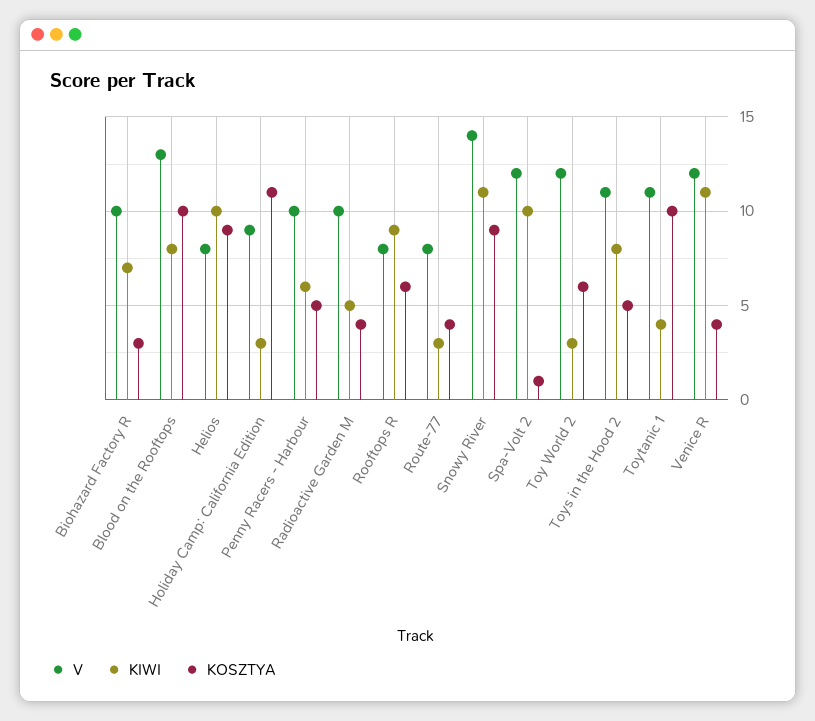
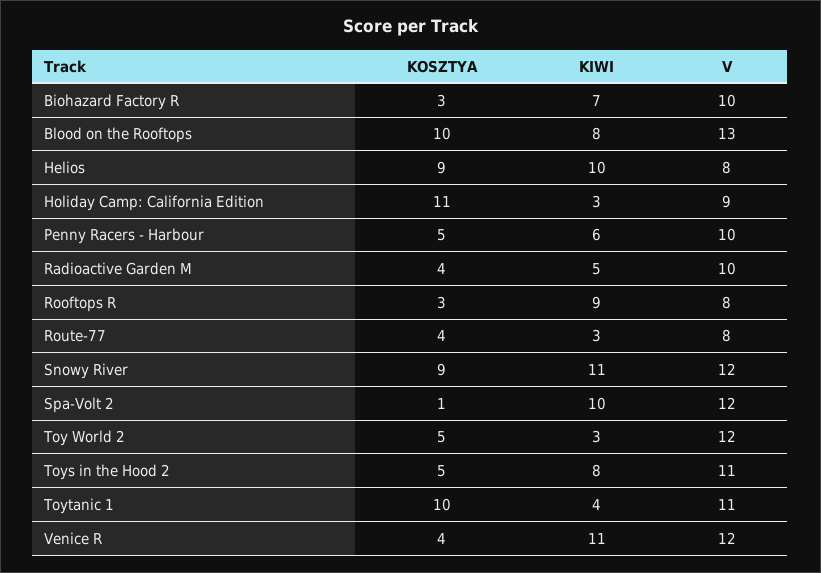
  {
    "V": {
      "Biohazard Factory R": 10,
      "Blood on the Rooftops": 13,
      "Helios": 8,
      "Holiday Camp: California Edition": 9,
      "Penny Racers - Harbour": 10,
      "Radioactive Garden M": 10,
      "Rooftops R": 8,
      "Route-77": 8,
-     "Snowy River": 14,
+     "Snowy River": 12,
      "Spa-Volt 2": 12,
      "Toy World 2": 12,
      "Toys in the Hood 2": 11,
      "Toytanic 1": 11,
      "Venice R": 12
    },
    "KIWI": {
      "Biohazard Factory R": 7,
      "Blood on the Rooftops": 8,
      "Helios": 10,
      "Holiday Camp: California Edition": 3,
      "Penny Racers - Harbour": 6,
      "Radioactive Garden M": 5,
      "Rooftops R": 9,
      "Route-77": 3,
      "Snowy River": 11,
      "Spa-Volt 2": 10,
      "Toy World 2": 3,
      "Toys in the Hood 2": 8,
      "Toytanic 1": 4,
      "Venice R": 11
    },
    "KOSZTYA": {
      "Biohazard Factory R": 3,
      "Blood on the Rooftops": 10,
      "Helios": 9,
      "Holiday Camp: California Edition": 11,
      "Penny Racers - Harbour": 5,
      "Radioactive Garden M": 4,
-     "Rooftops R": 6,
+     "Rooftops R": 3,
      "Route-77": 4,
      "Snowy River": 9,
      "Spa-Volt 2": 1,
-     "Toy World 2": 6,
+     "Toy World 2": 5,
      "Toys in the Hood 2": 5,
      "Toytanic 1": 10,
      "Venice R": 4
    }
  }

